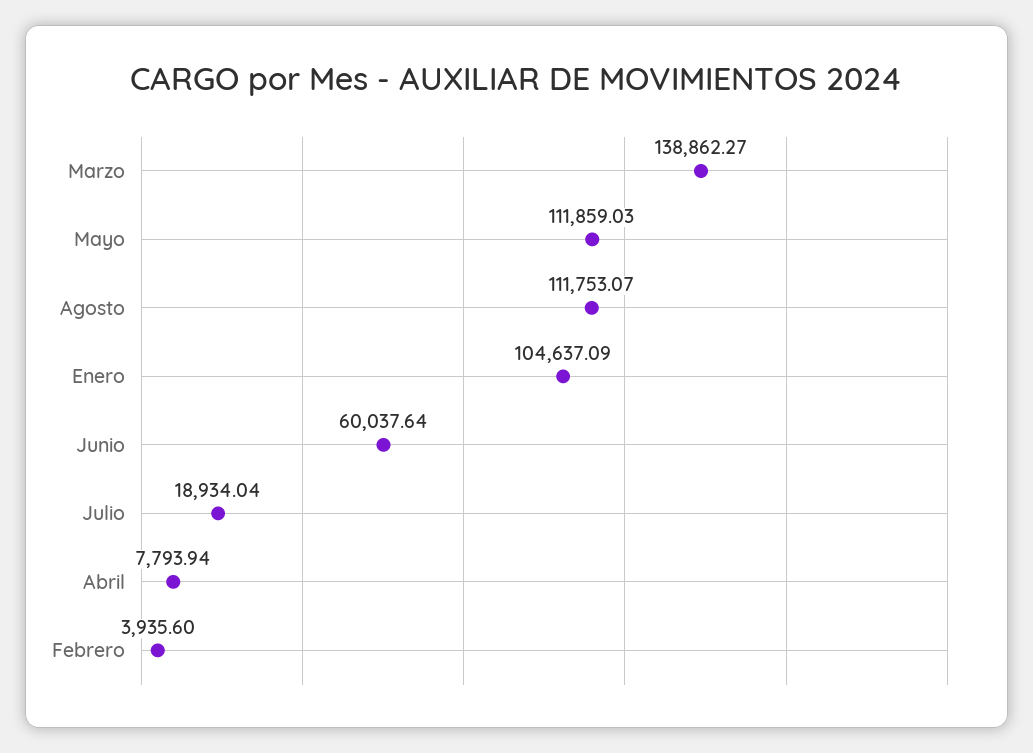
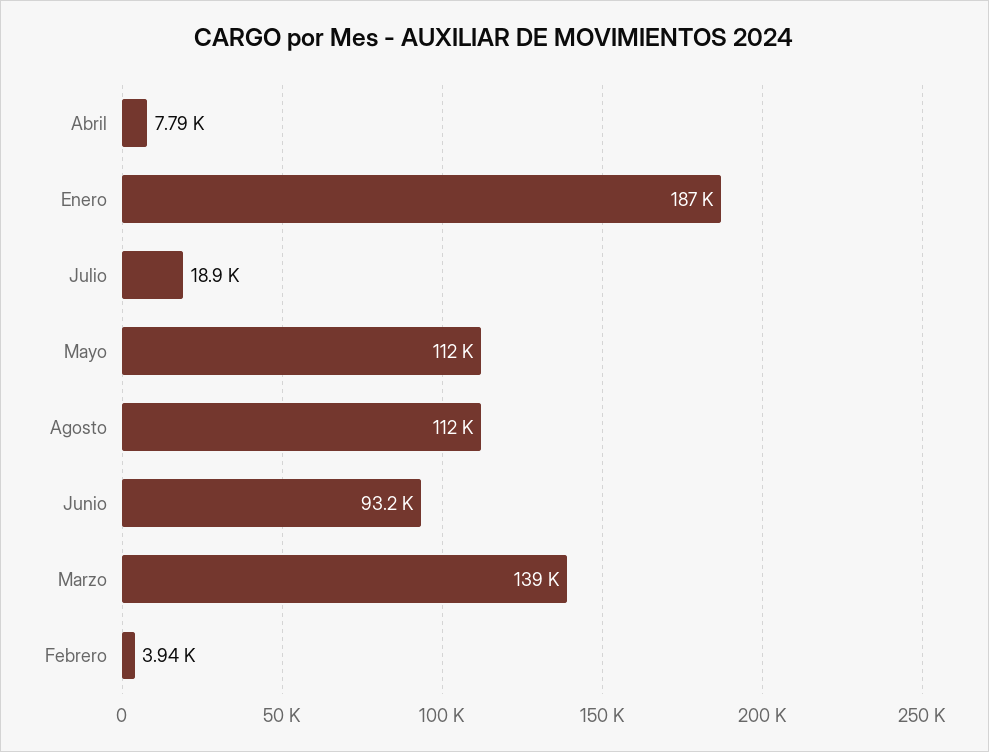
  {
    "Marzo": 138862.27,
    "Mayo": 111859.03,
    "Agosto": 111753.07,
-   "Enero": 104637.09,
+   "Enero": 187000,
-   "Junio": 60037.64,
+   "Junio": 93200,
    "Julio": 18934.04,
    "Abril": 7793.94,
    "Febrero": 3935.6
  }

